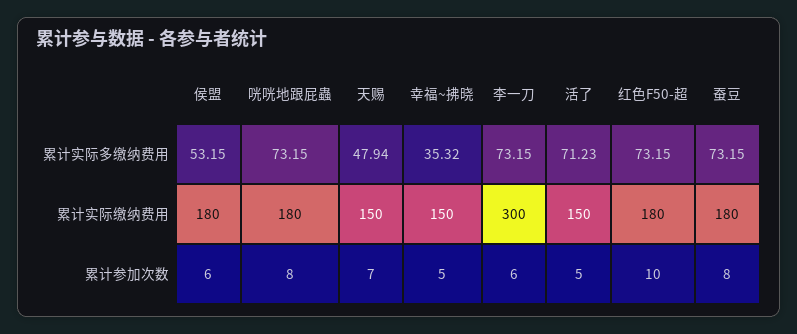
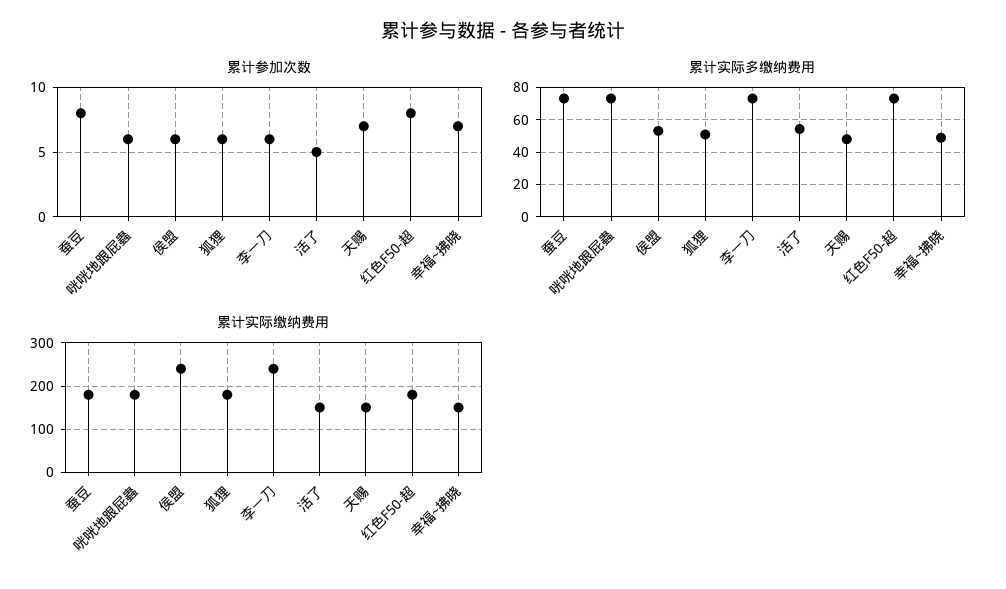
  {
    "累计实际多缴纳费用": {
      "侯盟": 53.15,
      "咣咣地跟屁蟲": 73.15,
      "天赐": 47.94,
-     "幸福~拂晓": 35.32,
+     "幸福~拂晓": 50,
      "李一刀": 73.15,
-     "活了": 71.23,
+     "活了": 55,
      "红色F50-超": 73.15,
-     "蚕豆": 73.15
+     "蚕豆": 73.15,
+     "狐狸": 50
    },
    "累计实际缴纳费用": {
-     "侯盟": 180,
+     "侯盟": 240,
      "咣咣地跟屁蟲": 180,
      "天赐": 150,
      "幸福~拂晓": 150,
-     "李一刀": 300,
+     "李一刀": 240,
      "活了": 150,
      "红色F50-超": 180,
-     "蚕豆": 180
+     "蚕豆": 180,
+     "狐狸": 180
    },
    "累计参加次数": {
      "侯盟": 6,
-     "咣咣地跟屁蟲": 8,
+     "咣咣地跟屁蟲": 6,
      "天赐": 7,
-     "幸福~拂晓": 5,
+     "幸福~拂晓": 7,
      "李一刀": 6,
      "活了": 5,
-     "红色F50-超": 10,
+     "红色F50-超": 8,
-     "蚕豆": 8
+     "蚕豆": 8,
+     "狐狸": 6
    }
  }

